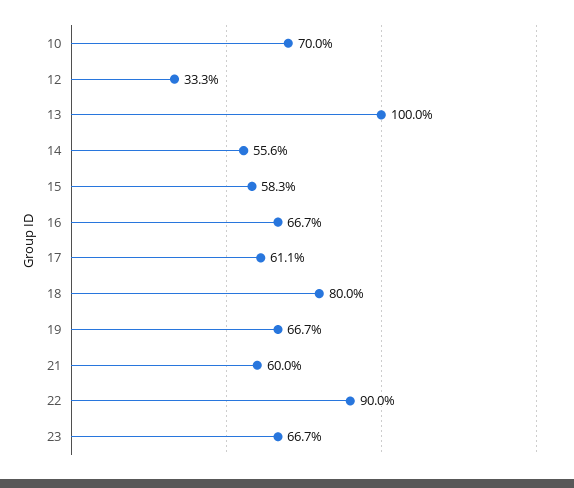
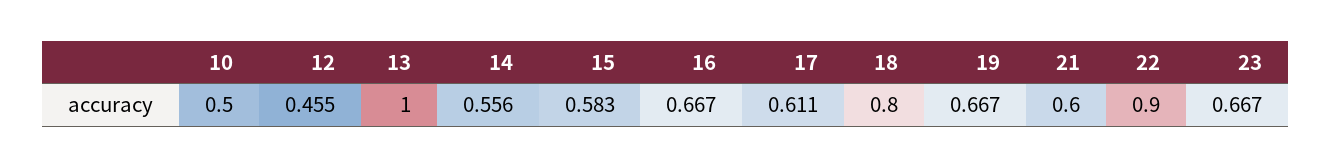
  {
-   "10": 0.7,
+   "10": 0.5,
-   "12": 0.333,
+   "12": 0.455,
    "13": 1,
    "14": 0.556,
    "15": 0.583,
    "16": 0.667,
    "17": 0.611,
    "18": 0.8,
    "19": 0.667,
    "21": 0.6,
    "22": 0.9,
    "23": 0.667
  }

